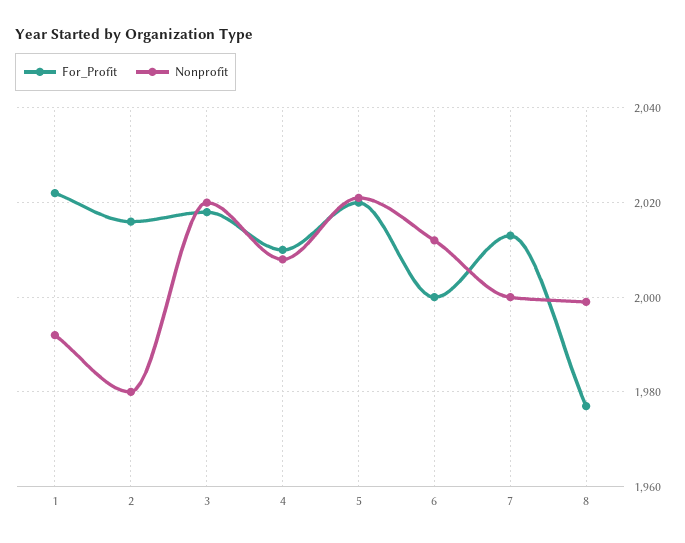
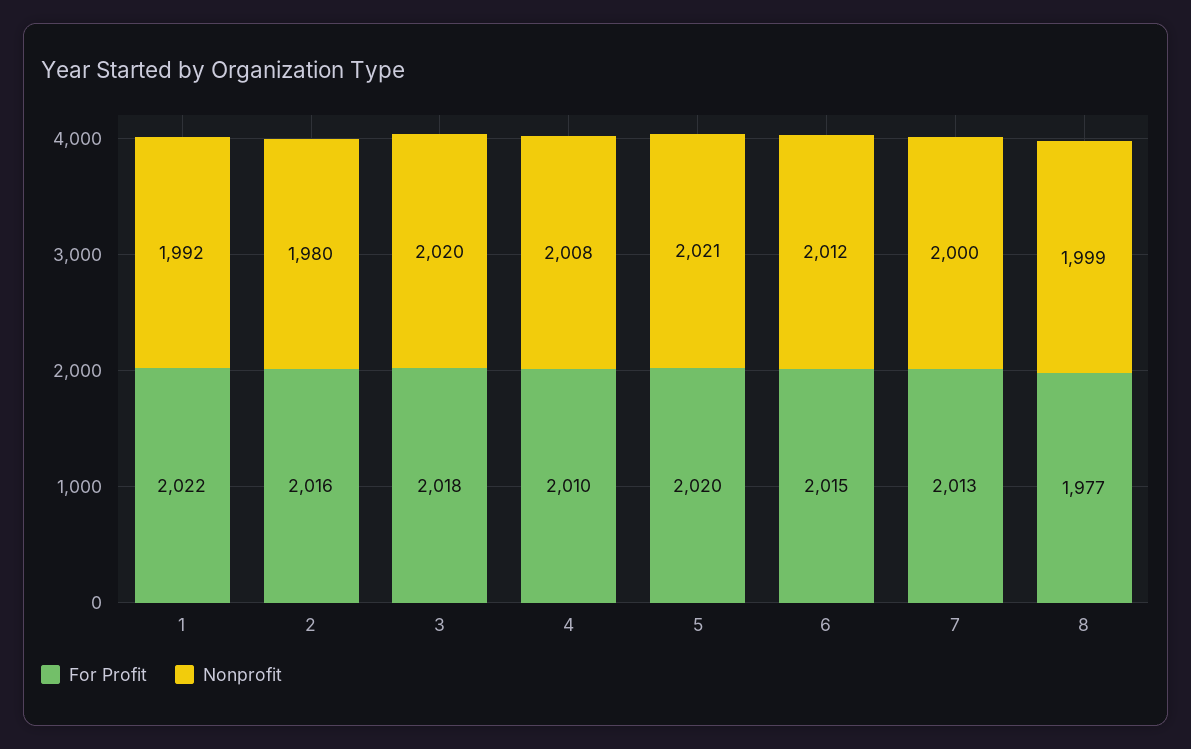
  {
    "For_Profit": {
      "1": 2022,
      "2": 2016,
      "3": 2018,
      "4": 2010,
      "5": 2020,
-     "6": 2000,
+     "6": 2015,
      "7": 2013,
      "8": 1977
    },
    "Nonprofit": {
      "1": 1992,
      "2": 1980,
      "3": 2020,
      "4": 2008,
      "5": 2021,
      "6": 2012,
      "7": 2000,
      "8": 1999
    }
  }

